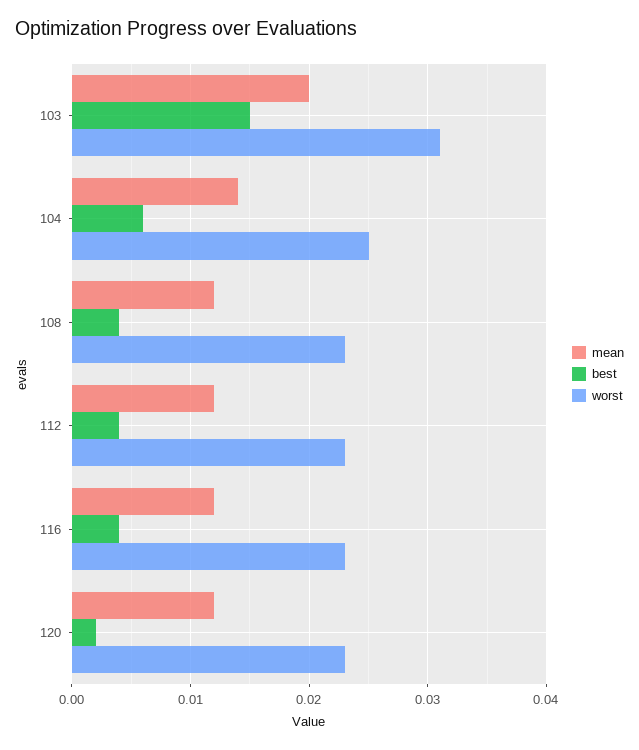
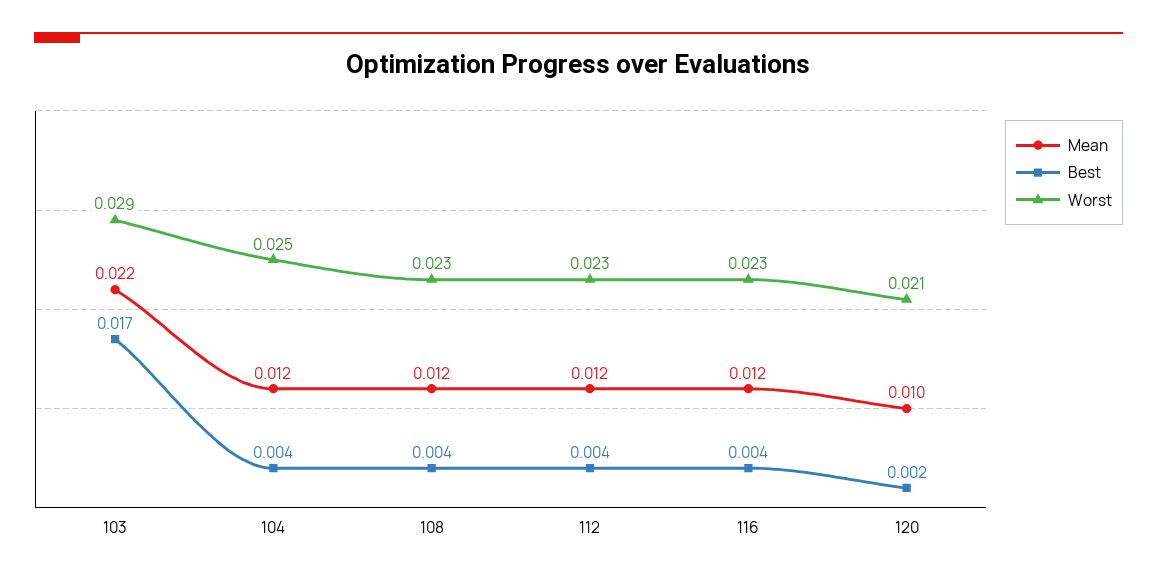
  {
    "mean": {
-     "103": 0.02,
+     "103": 0.022,
-     "104": 0.014,
+     "104": 0.012,
      "108": 0.012,
      "112": 0.012,
      "116": 0.012,
-     "120": 0.012
+     "120": 0.01
    },
    "best": {
-     "103": 0.015,
+     "103": 0.017,
-     "104": 0.006,
+     "104": 0.004,
      "108": 0.004,
      "112": 0.004,
      "116": 0.004,
      "120": 0.002
    },
    "worst": {
-     "103": 0.031,
+     "103": 0.029,
      "104": 0.025,
      "108": 0.023,
      "112": 0.023,
      "116": 0.023,
-     "120": 0.023
+     "120": 0.021
    }
  }

